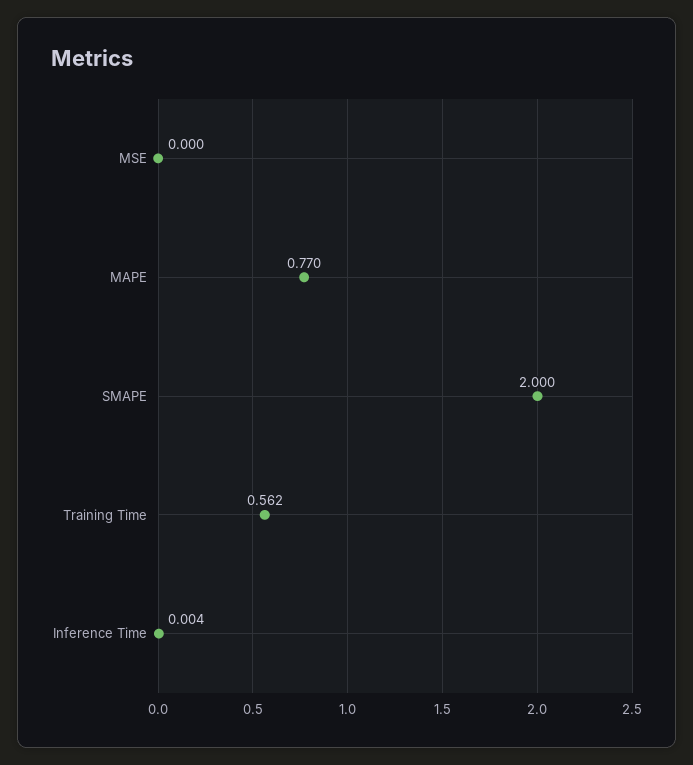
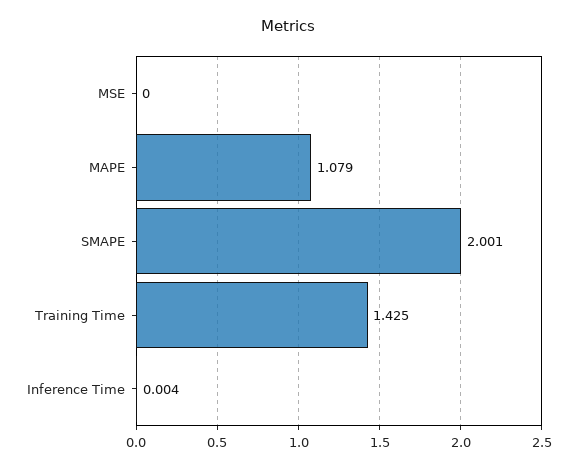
  {
    "MSE": 0,
-   "MAPE": 0.77,
+   "MAPE": 1.079,
-   "SMAPE": 2,
+   "SMAPE": 2.001,
-   "Training Time": 0.562,
+   "Training Time": 1.425,
    "Inference Time": 0.004
  }

